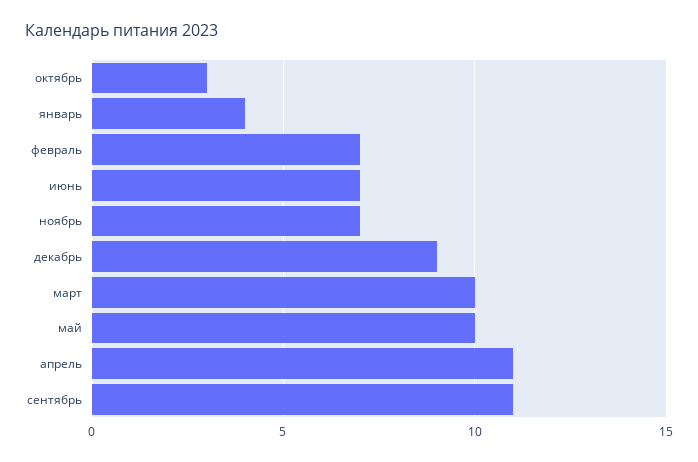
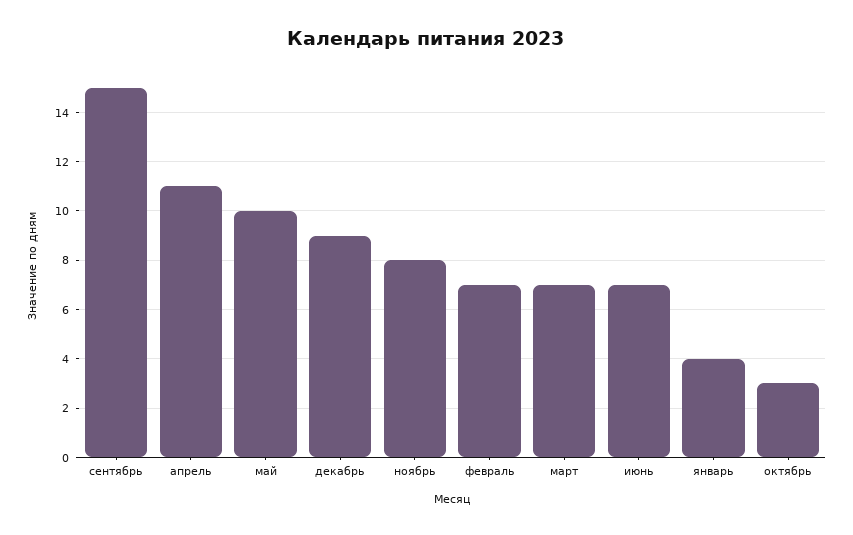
  {
    "октябрь": 3,
    "январь": 4,
    "февраль": 7,
    "июнь": 7,
-   "ноябрь": 7,
+   "ноябрь": 8,
    "декабрь": 9,
-   "март": 10,
+   "март": 7,
    "май": 10,
    "апрель": 11,
-   "сентябрь": 11
+   "сентябрь": 15
  }

